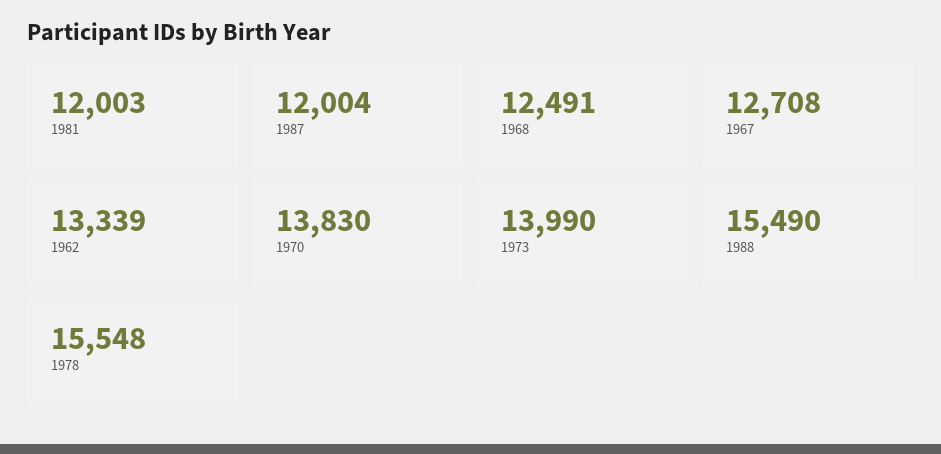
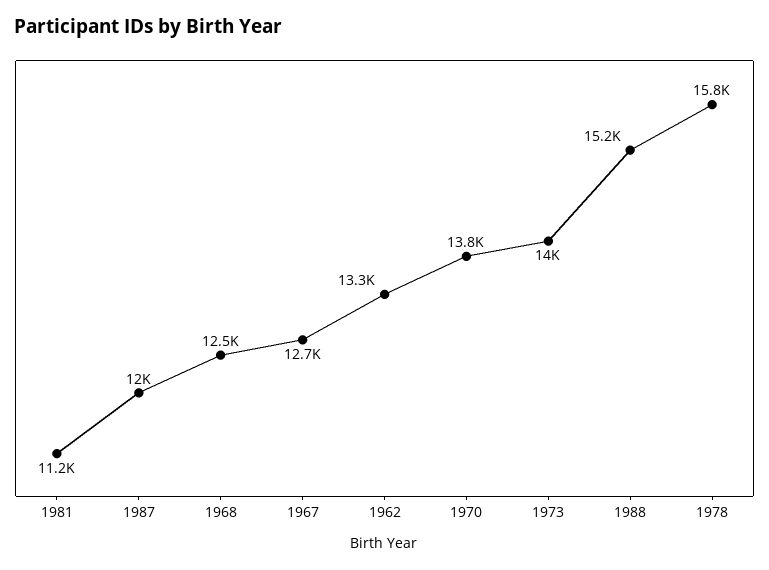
  {
-   "1981": 12003,
+   "1981": 11200,
    "1987": 12004,
    "1968": 12491,
    "1967": 12708,
    "1962": 13339,
    "1970": 13830,
    "1973": 13990,
-   "1988": 15490,
+   "1988": 15200,
-   "1978": 15548
+   "1978": 15800
  }

